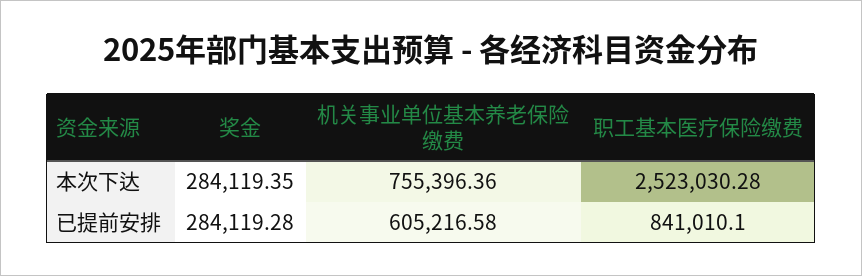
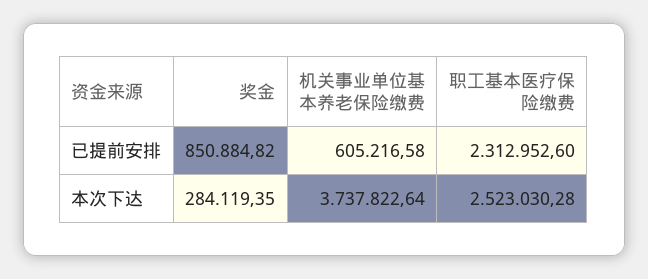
  {
    "奖金": {
      "本次下达": 284119.35,
-     "已提前安排": 284119.28
+     "已提前安排": 850884.82
    },
    "机关事业单位基本养老保险缴费": {
-     "本次下达": 755396.36,
+     "本次下达": 3737822.64,
      "已提前安排": 605216.58
    },
    "职工基本医疗保险缴费": {
      "本次下达": 2523030.28,
-     "已提前安排": 841010.1
+     "已提前安排": 2312952.6
    }
  }

